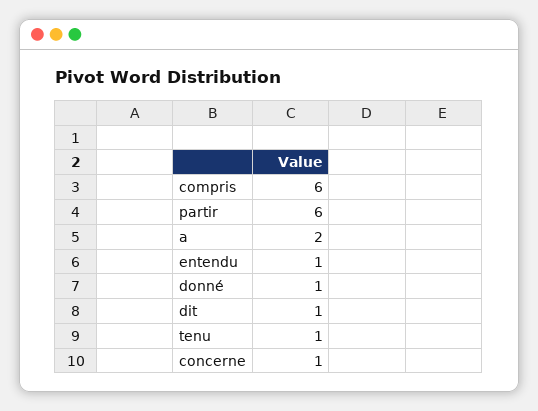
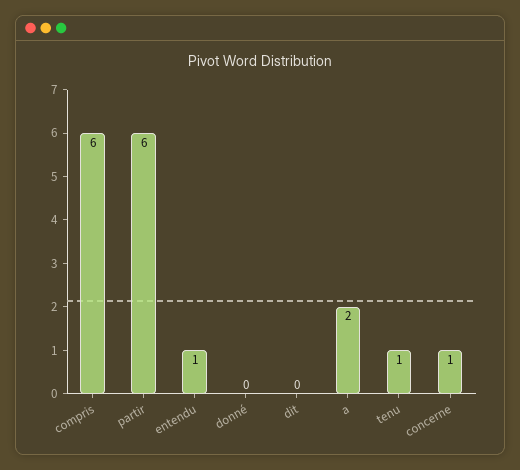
  {
    "compris": 6,
    "partir": 6,
    "a": 2,
    "entendu": 1,
-   "donné": 1,
+   "donné": 0,
-   "dit": 1,
+   "dit": 0,
    "tenu": 1,
    "concerne": 1
  }

